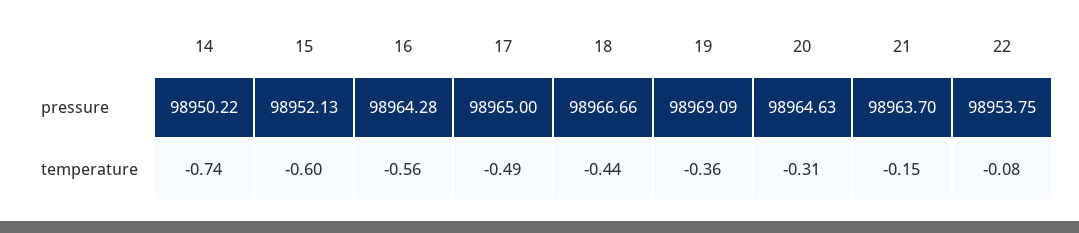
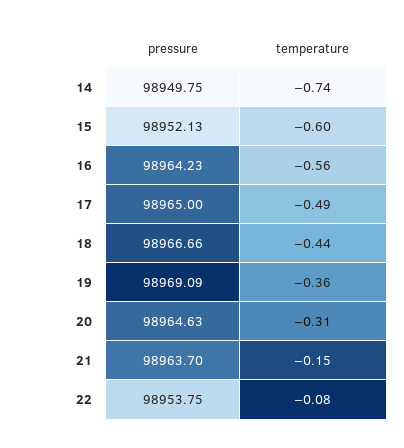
  {
    "14": {
-     "pressure": 98950.22,
+     "pressure": 98949.75,
      "temperature": -0.74
    },
    "15": {
      "pressure": 98952.13,
      "temperature": -0.6
    },
    "16": {
-     "pressure": 98964.28,
+     "pressure": 98964.23,
      "temperature": -0.56
    },
    "17": {
      "pressure": 98965,
      "temperature": -0.49
    },
    "18": {
      "pressure": 98966.66,
      "temperature": -0.44
    },
    "19": {
      "pressure": 98969.09,
      "temperature": -0.36
    },
    "20": {
      "pressure": 98964.63,
      "temperature": -0.31
    },
    "21": {
      "pressure": 98963.7,
      "temperature": -0.15
    },
    "22": {
      "pressure": 98953.75,
      "temperature": -0.08
    }
  }

